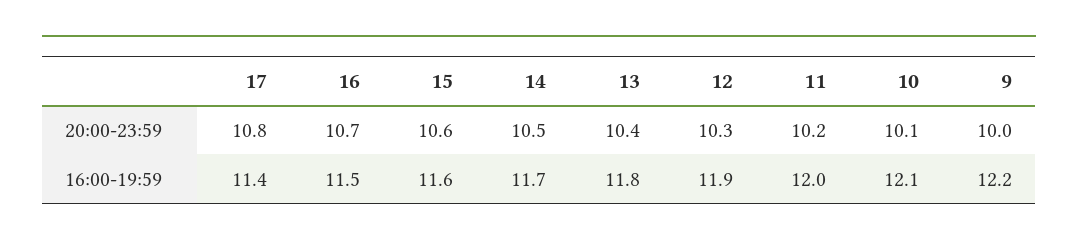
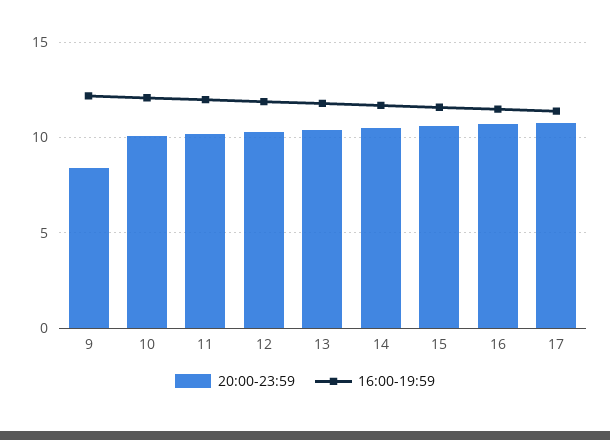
  {
    "20:00-23:59": {
      "17": 10.8,
      "16": 10.7,
      "15": 10.6,
      "14": 10.5,
      "13": 10.4,
      "12": 10.3,
      "11": 10.2,
      "10": 10.1,
-     "9": 10
+     "9": 8.5
    },
    "16:00-19:59": {
      "17": 11.4,
      "16": 11.5,
      "15": 11.6,
      "14": 11.7,
      "13": 11.8,
      "12": 11.9,
      "11": 12,
      "10": 12.1,
      "9": 12.2
    }
  }

